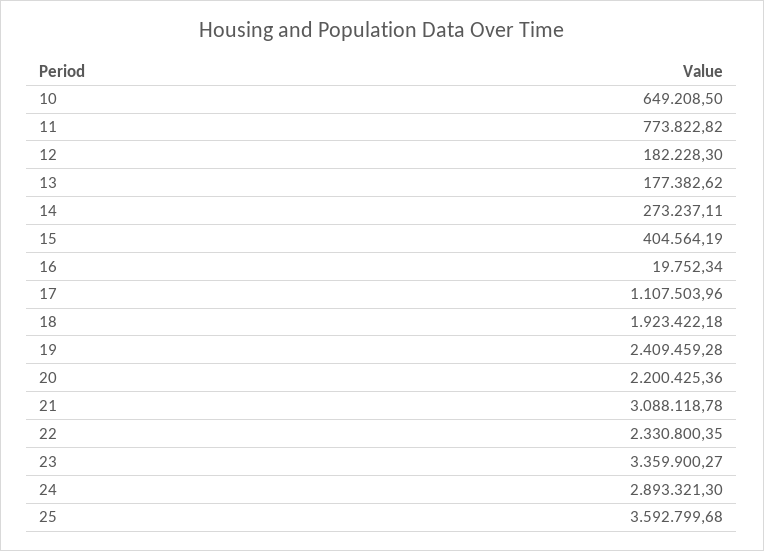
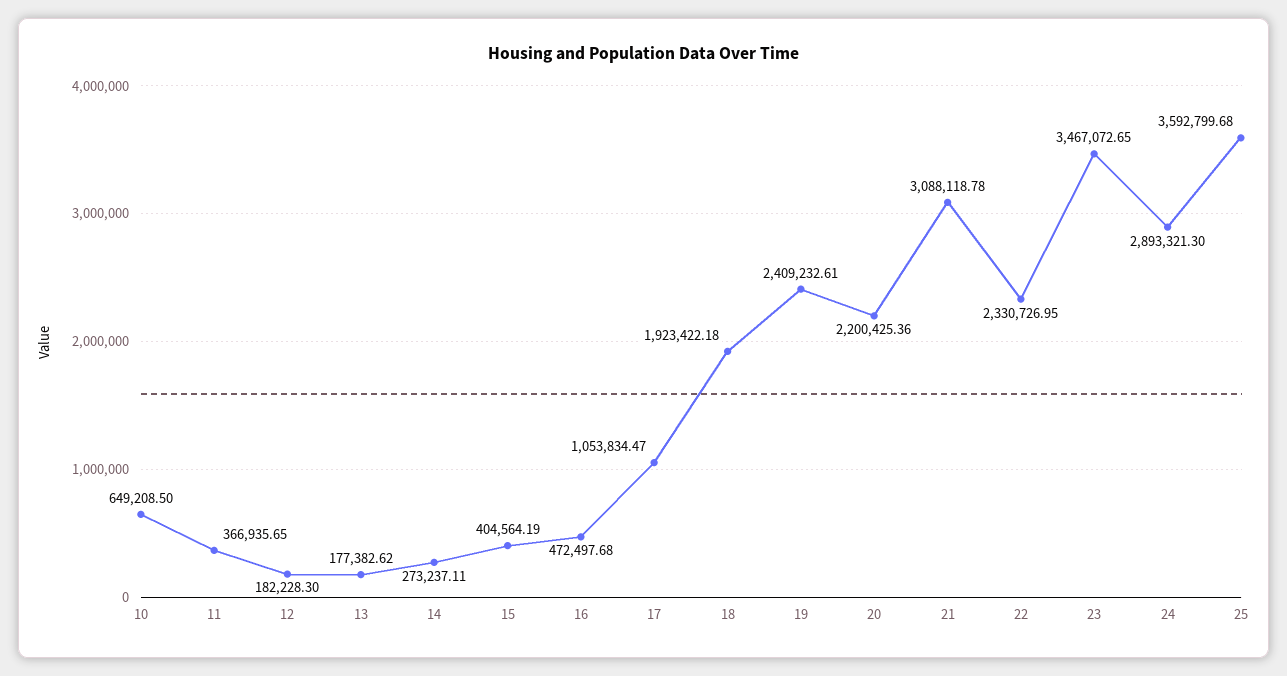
  {
    "10": 649208.5,
-   "11": 773822.82,
+   "11": 366935.65,
    "12": 182228.3,
    "13": 177382.62,
    "14": 273237.11,
    "15": 404564.19,
-   "16": 19752.34,
+   "16": 472497.68,
-   "17": 1107503.96,
+   "17": 1053834.47,
    "18": 1923422.18,
-   "19": 2409459.28,
+   "19": 2409232.61,
    "20": 2200425.36,
    "21": 3088118.78,
-   "22": 2330800.35,
+   "22": 2330726.95,
-   "23": 3359900.27,
+   "23": 3467072.65,
    "24": 2893321.3,
    "25": 3592799.68
  }

